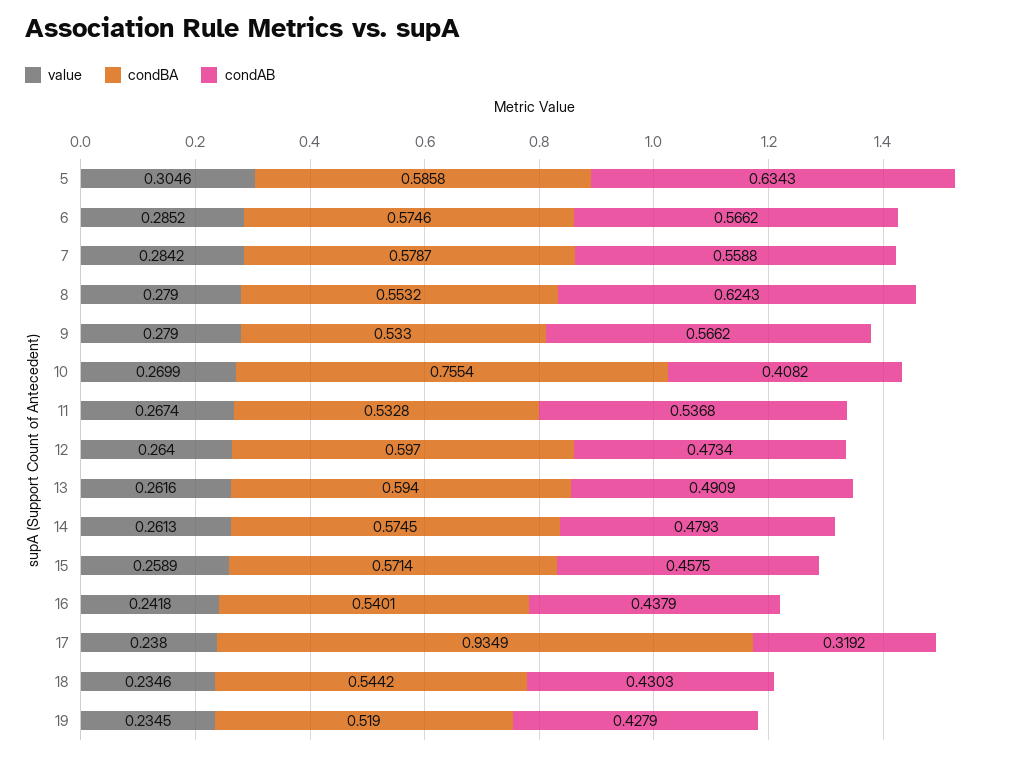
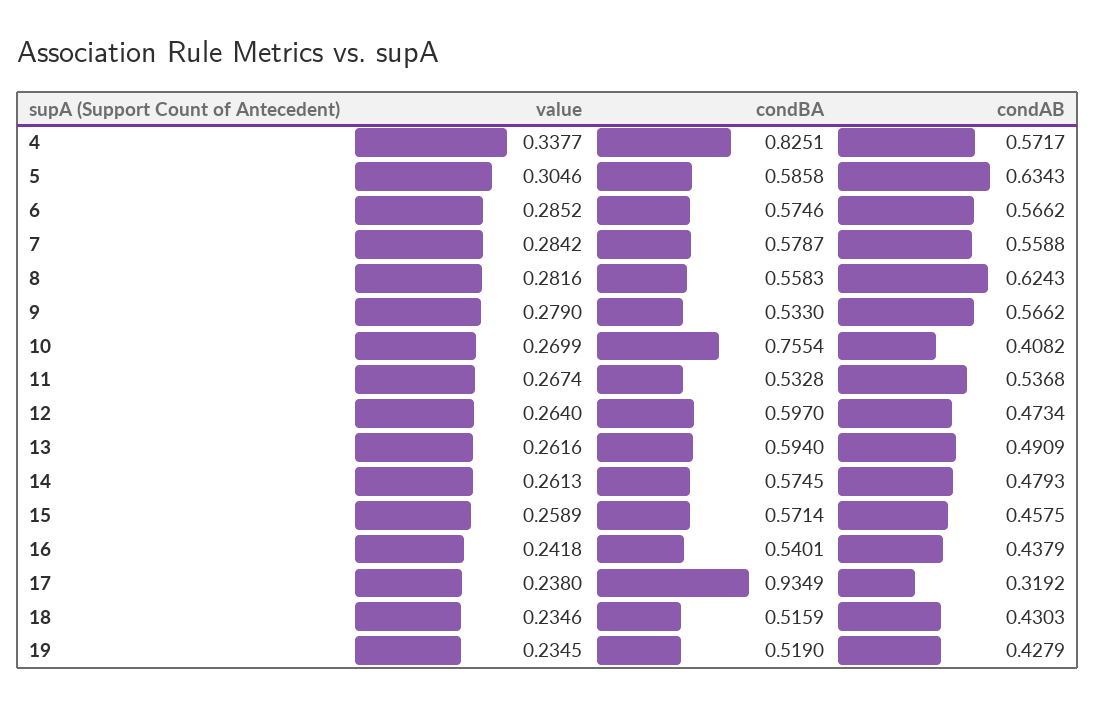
  {
    "value": {
      "5": 0.3046,
      "6": 0.2852,
      "7": 0.2842,
-     "8": 0.279,
+     "8": 0.2816,
      "9": 0.279,
      "10": 0.2699,
      "11": 0.2674,
      "12": 0.264,
      "13": 0.2616,
      "14": 0.2613,
      "15": 0.2589,
      "16": 0.2418,
      "17": 0.238,
      "18": 0.2346,
-     "19": 0.2345
+     "19": 0.2345,
+     "4": 0.3377
    },
    "condBA": {
      "5": 0.5858,
      "6": 0.5746,
      "7": 0.5787,
-     "8": 0.5532,
+     "8": 0.5583,
      "9": 0.533,
      "10": 0.7554,
      "11": 0.5328,
      "12": 0.597,
      "13": 0.594,
      "14": 0.5745,
      "15": 0.5714,
      "16": 0.5401,
      "17": 0.9349,
-     "18": 0.5442,
+     "18": 0.5159,
-     "19": 0.519
+     "19": 0.519,
+     "4": 0.8251
    },
    "condAB": {
      "5": 0.6343,
      "6": 0.5662,
      "7": 0.5588,
      "8": 0.6243,
      "9": 0.5662,
      "10": 0.4082,
      "11": 0.5368,
      "12": 0.4734,
      "13": 0.4909,
      "14": 0.4793,
      "15": 0.4575,
      "16": 0.4379,
      "17": 0.3192,
      "18": 0.4303,
-     "19": 0.4279
+     "19": 0.4279,
+     "4": 0.5717
    }
  }

